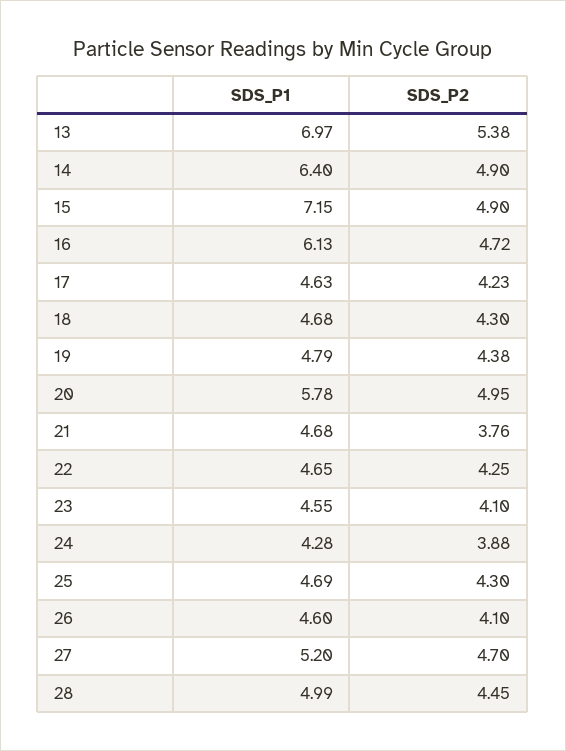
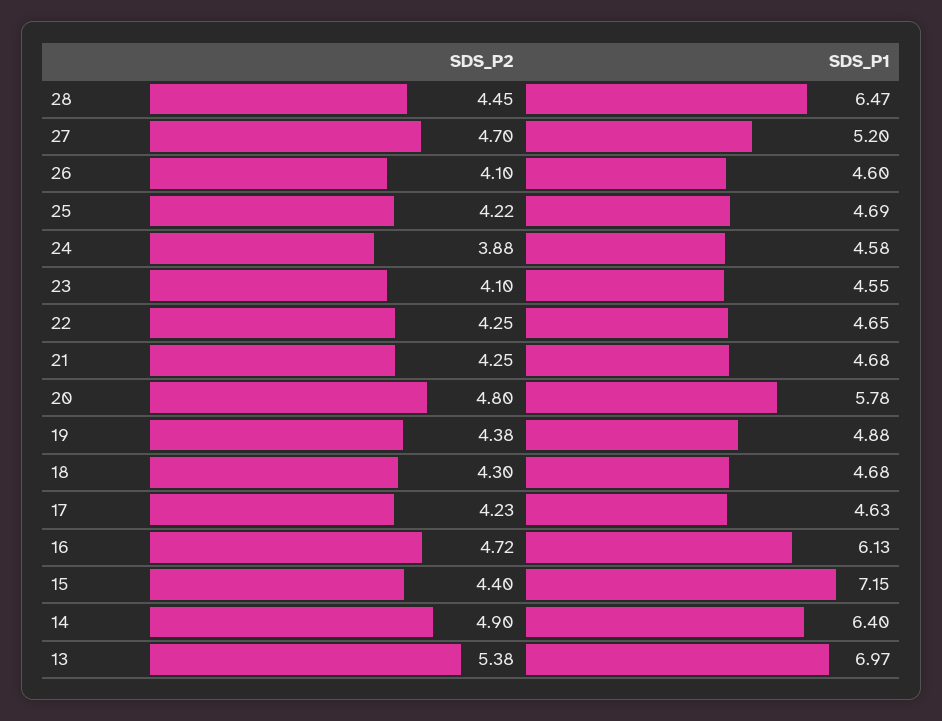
  {
    "SDS_P1": {
      "13": 6.97,
      "14": 6.4,
      "15": 7.15,
      "16": 6.13,
      "17": 4.63,
      "18": 4.68,
-     "19": 4.79,
+     "19": 4.88,
      "20": 5.78,
      "21": 4.68,
      "22": 4.65,
      "23": 4.55,
-     "24": 4.28,
+     "24": 4.58,
      "25": 4.69,
      "26": 4.6,
      "27": 5.2,
-     "28": 4.99
+     "28": 6.47
    },
    "SDS_P2": {
      "13": 5.38,
      "14": 4.9,
-     "15": 4.9,
+     "15": 4.4,
      "16": 4.72,
      "17": 4.23,
      "18": 4.3,
      "19": 4.38,
-     "20": 4.95,
+     "20": 4.8,
-     "21": 3.76,
+     "21": 4.25,
      "22": 4.25,
      "23": 4.1,
      "24": 3.88,
-     "25": 4.3,
+     "25": 4.22,
      "26": 4.1,
      "27": 4.7,
      "28": 4.45
    }
  }

